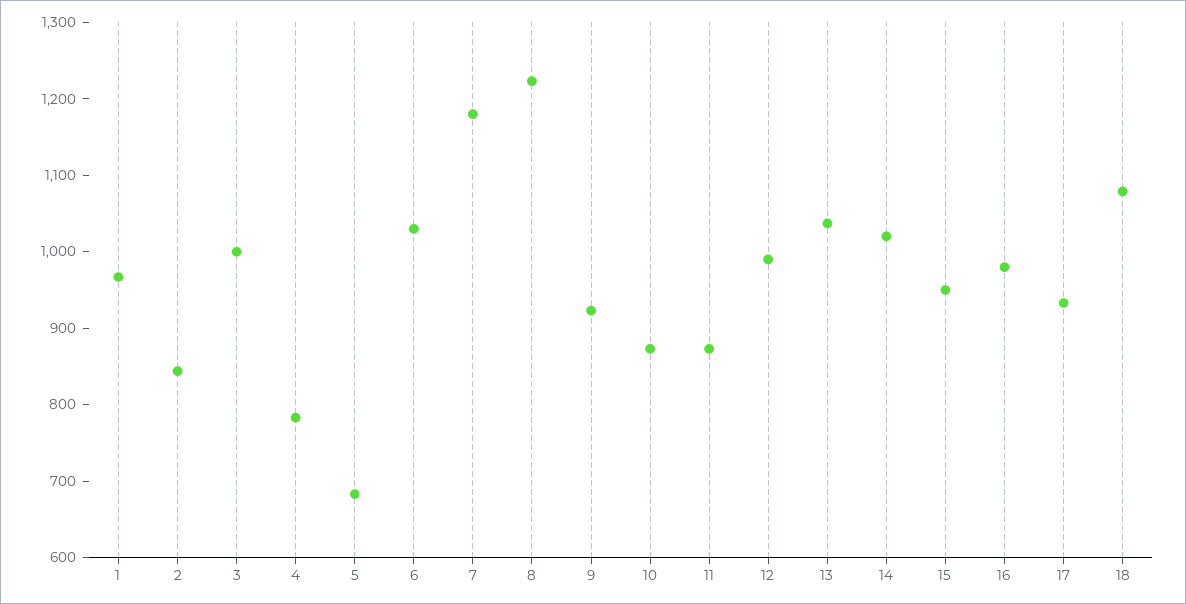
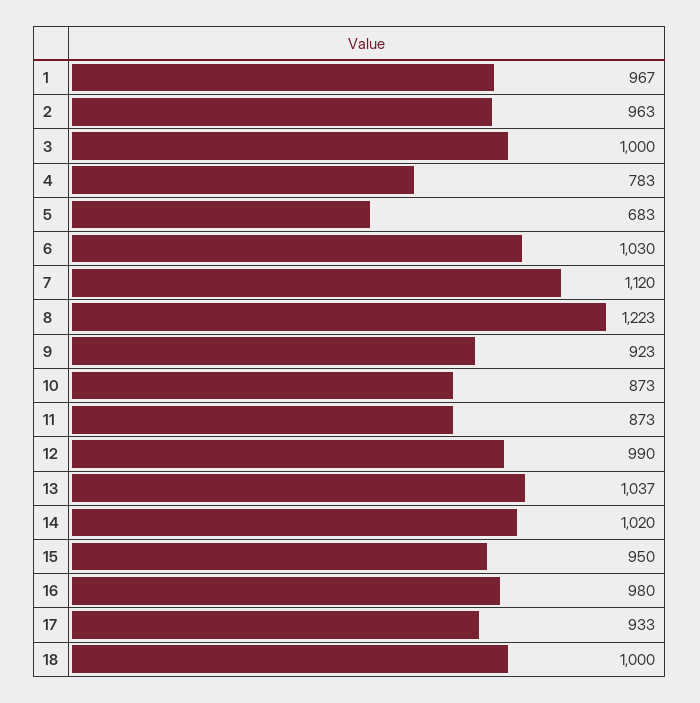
  {
    "1": 967,
-   "2": 840,
+   "2": 963,
    "3": 1000,
    "4": 783,
    "5": 683,
    "6": 1030,
-   "7": 1180,
+   "7": 1120,
    "8": 1223,
    "9": 923,
    "10": 873,
    "11": 873,
    "12": 990,
    "13": 1037,
    "14": 1020,
    "15": 950,
    "16": 980,
    "17": 933,
-   "18": 1080
+   "18": 1000
  }

